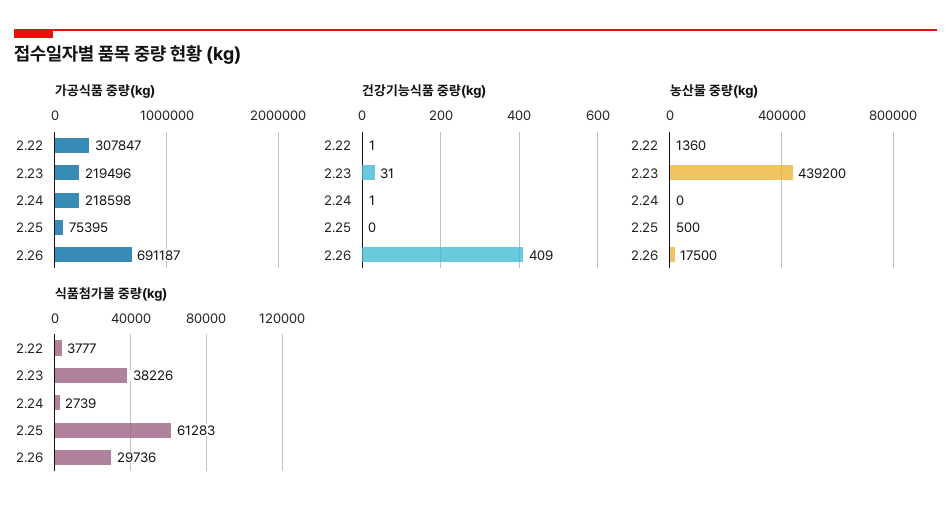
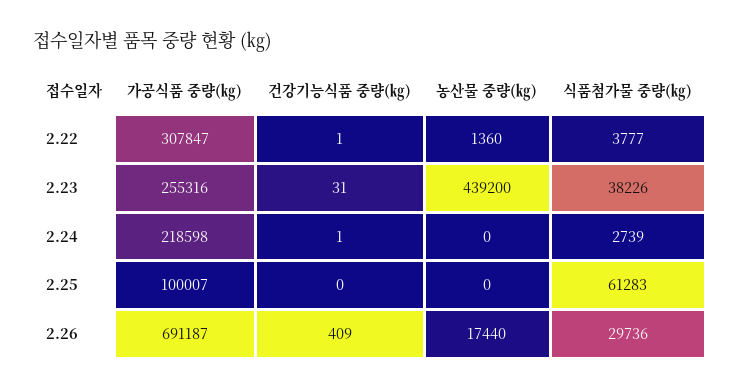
  {
    "가공식품 중량(㎏)": {
      "2.22": 307847,
-     "2.23": 219496,
+     "2.23": 255316,
      "2.24": 218598,
-     "2.25": 75395,
+     "2.25": 100007,
      "2.26": 691187
    },
    "건강기능식품 중량(㎏)": {
      "2.22": 1,
      "2.23": 31,
      "2.24": 1,
      "2.25": 0,
      "2.26": 409
    },
    "농산물 중량(㎏)": {
      "2.22": 1360,
      "2.23": 439200,
      "2.24": 0,
-     "2.25": 500,
+     "2.25": 0,
-     "2.26": 17500
+     "2.26": 17440
    },
    "식품첨가물 중량(㎏)": {
      "2.22": 3777,
      "2.23": 38226,
      "2.24": 2739,
      "2.25": 61283,
      "2.26": 29736
    }
  }

